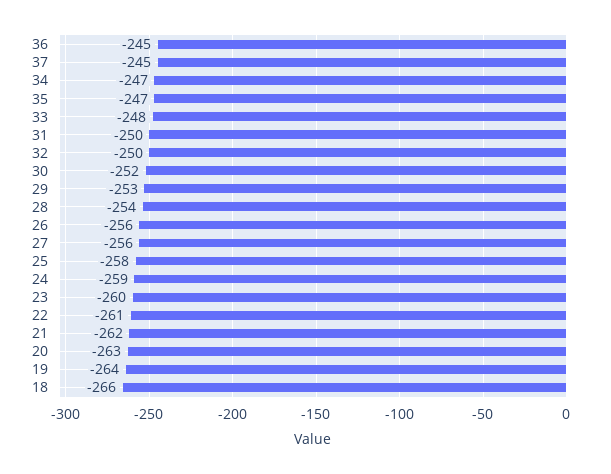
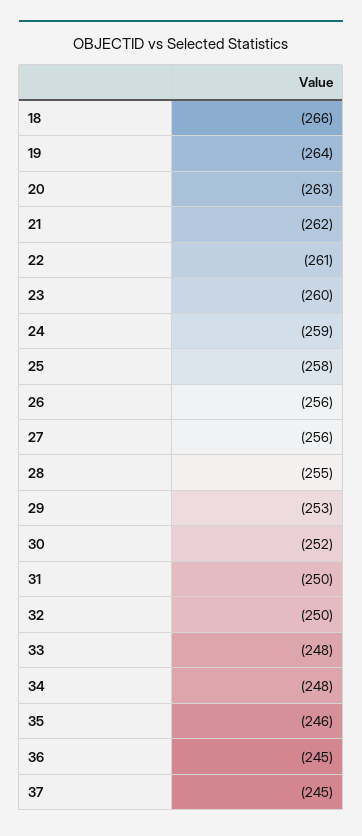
  {
    "36": -245,
    "37": -245,
-   "34": -247,
+   "34": -248,
-   "35": -247,
+   "35": -246,
    "33": -248,
    "31": -250,
    "32": -250,
    "30": -252,
    "29": -253,
-   "28": -254,
+   "28": -255,
    "26": -256,
    "27": -256,
    "25": -258,
    "24": -259,
    "23": -260,
    "22": -261,
    "21": -262,
    "20": -263,
    "19": -264,
    "18": -266
  }

